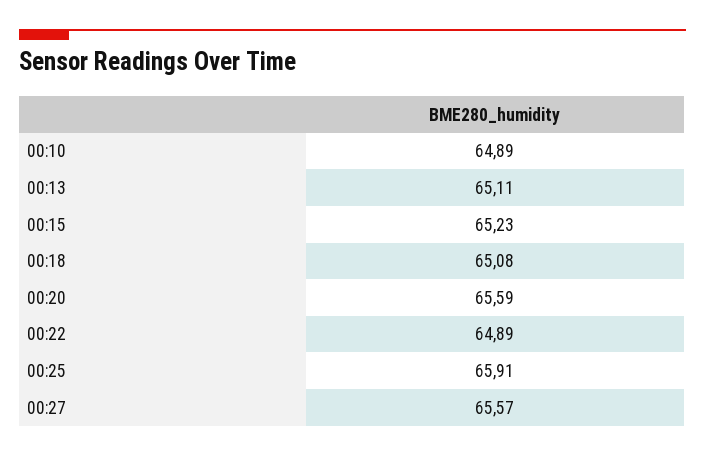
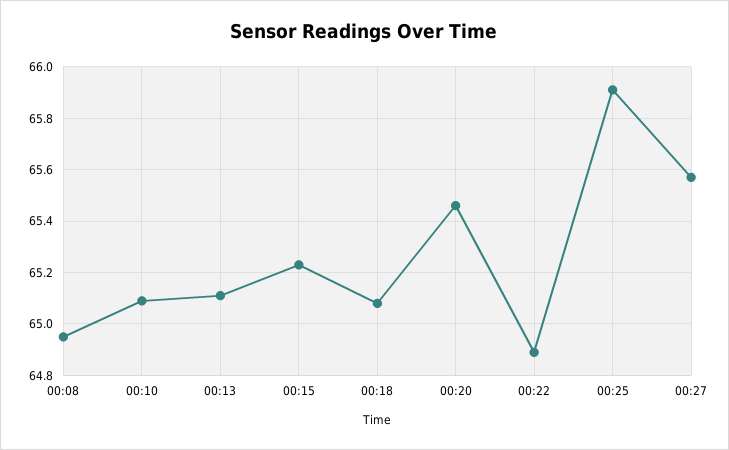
  {
-   "00:10": 64.89,
+   "00:10": 65.1,
    "00:13": 65.11,
    "00:15": 65.23,
    "00:18": 65.08,
-   "00:20": 65.59,
+   "00:20": 65.45,
    "00:22": 64.89,
    "00:25": 65.91,
-   "00:27": 65.57
+   "00:27": 65.57,
+   "00:08": 64.95
  }

